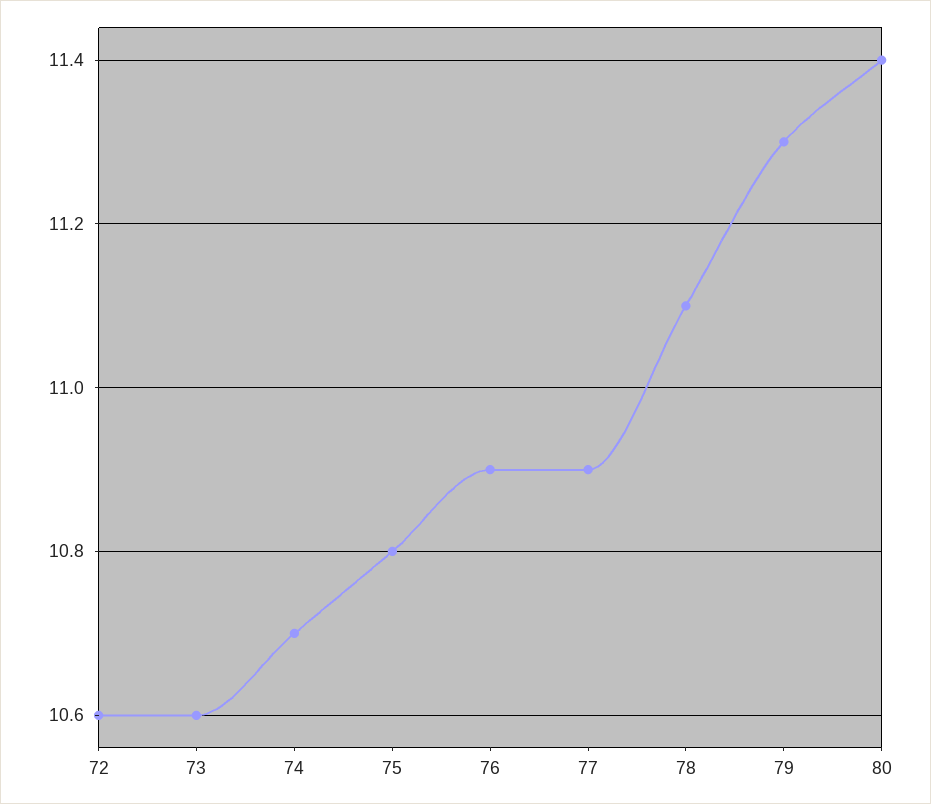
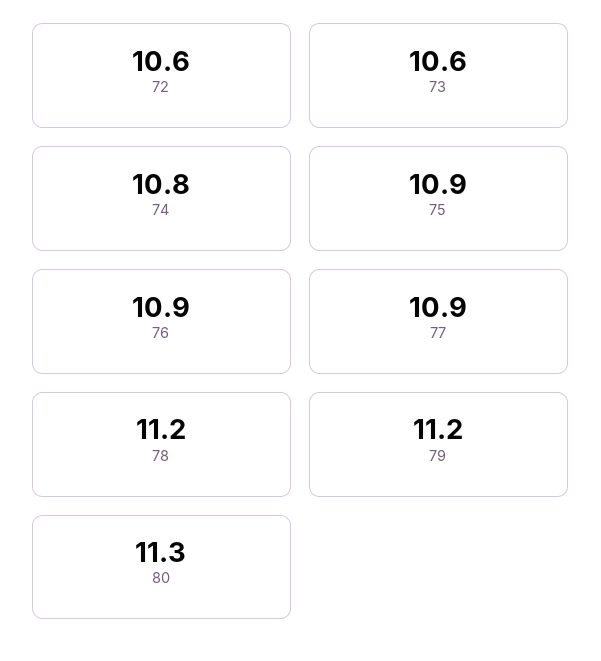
  {
    "72": 10.6,
    "73": 10.6,
-   "74": 10.7,
+   "74": 10.8,
-   "75": 10.8,
+   "75": 10.9,
    "76": 10.9,
    "77": 10.9,
-   "78": 11.1,
+   "78": 11.2,
-   "79": 11.3,
+   "79": 11.2,
-   "80": 11.4
+   "80": 11.3
  }

